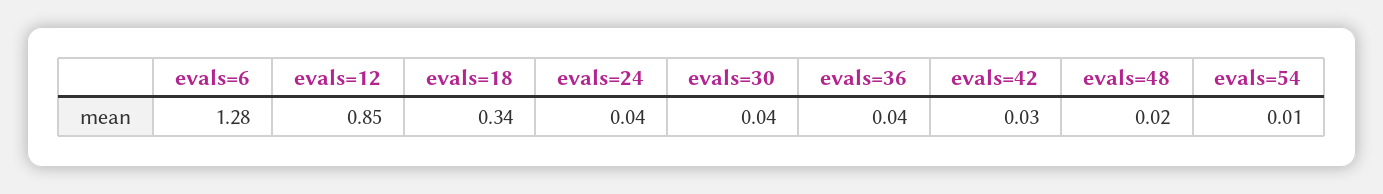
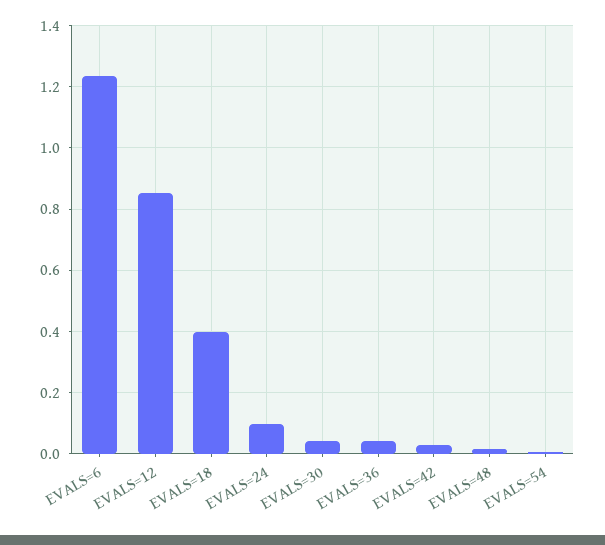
  {
-   "evals=6": 1.28,
+   "evals=6": 1.24,
    "evals=12": 0.85,
-   "evals=18": 0.34,
+   "evals=18": 0.4,
-   "evals=24": 0.04,
+   "evals=24": 0.1,
    "evals=30": 0.04,
    "evals=36": 0.04,
    "evals=42": 0.03,
    "evals=48": 0.02,
    "evals=54": 0.01
  }

